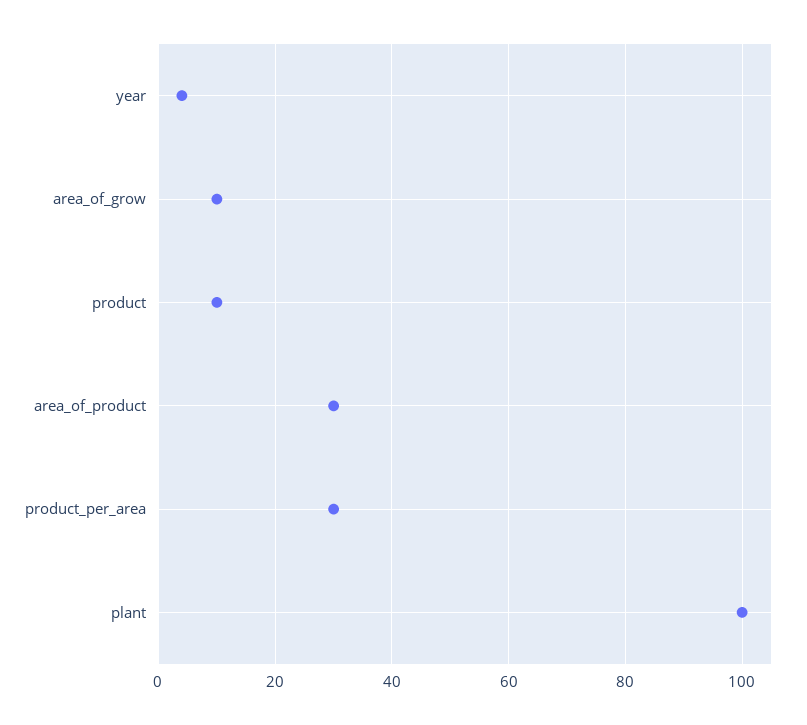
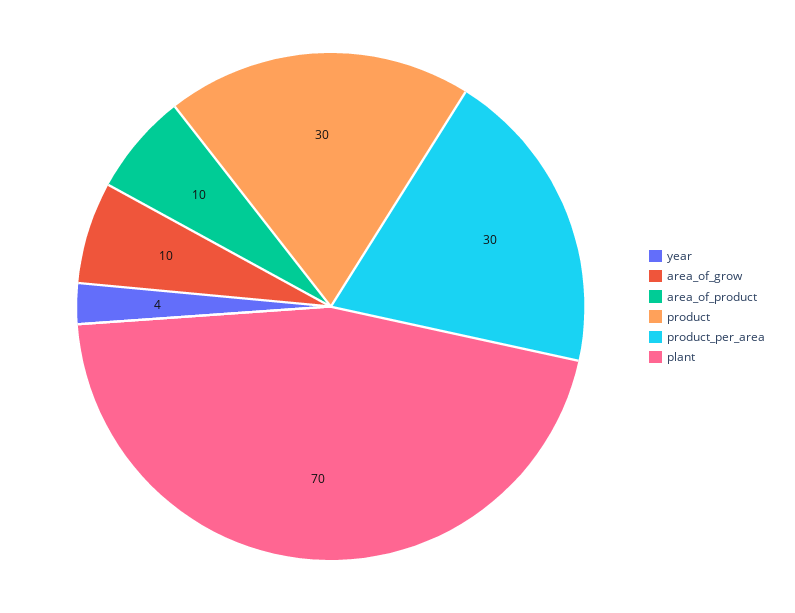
  {
    "year": 4,
    "area_of_grow": 10,
-   "product": 10,
+   "product": 30,
-   "area_of_product": 30,
+   "area_of_product": 10,
    "product_per_area": 30,
-   "plant": 100
+   "plant": 70
  }

